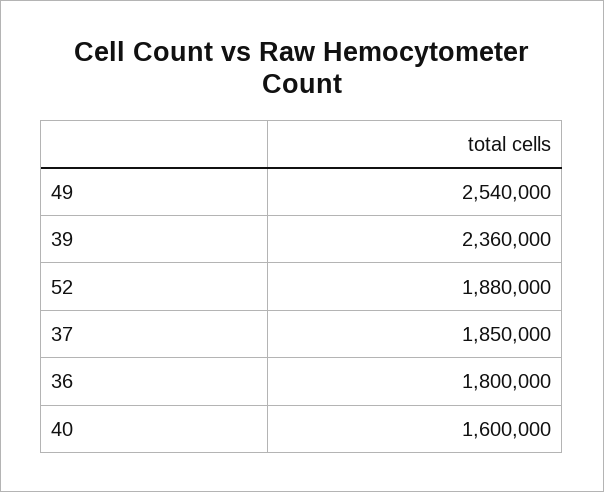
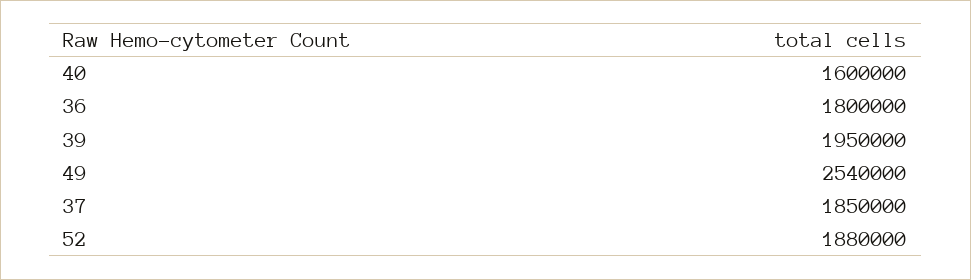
  {
    "49": 2540000,
-   "39": 2360000,
+   "39": 1950000,
    "52": 1880000,
    "37": 1850000,
    "36": 1800000,
    "40": 1600000
  }

